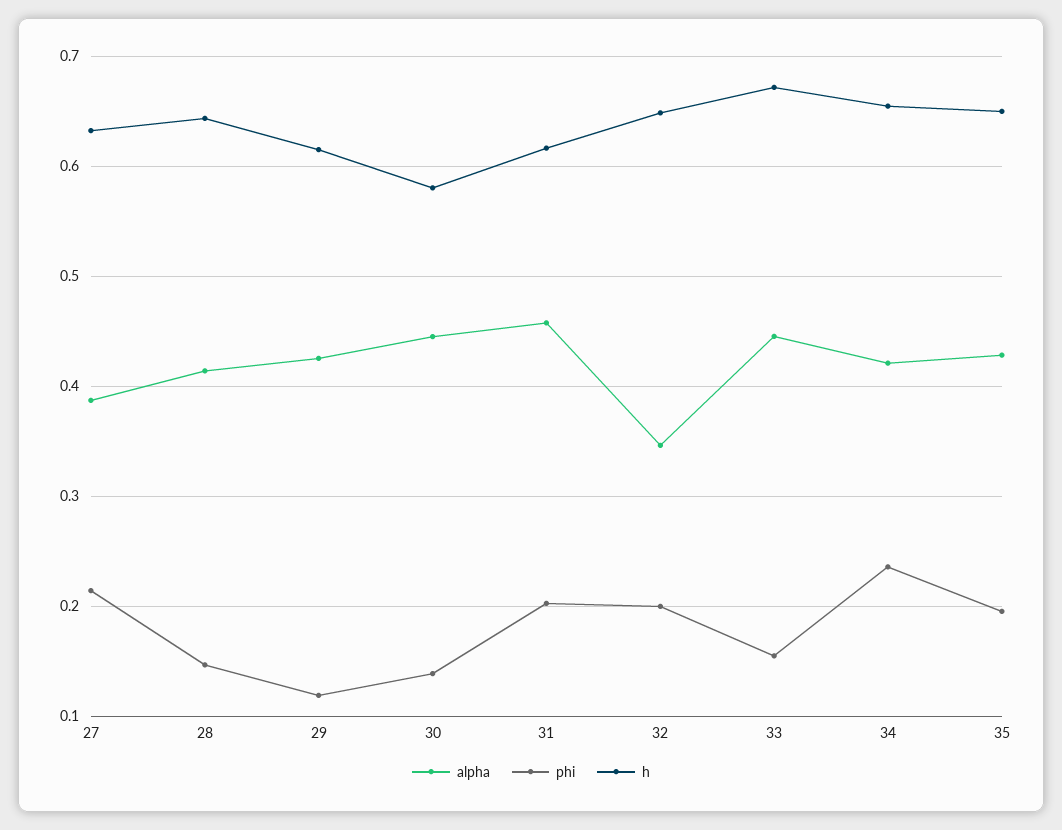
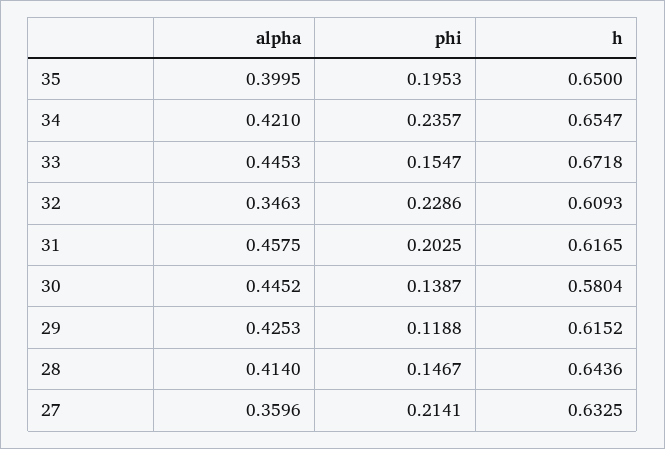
  {
    "alpha": {
-     "27": 0.39,
+     "27": 0.3596,
      "28": 0.414,
      "29": 0.4253,
      "30": 0.4452,
      "31": 0.4575,
      "32": 0.3463,
      "33": 0.4453,
      "34": 0.421,
-     "35": 0.43
+     "35": 0.3995
    },
    "phi": {
      "27": 0.2141,
      "28": 0.1467,
      "29": 0.1188,
      "30": 0.1387,
      "31": 0.2025,
-     "32": 0.2,
+     "32": 0.2286,
      "33": 0.1547,
      "34": 0.2357,
      "35": 0.1953
    },
    "h": {
      "27": 0.6325,
      "28": 0.6436,
      "29": 0.6152,
      "30": 0.5804,
      "31": 0.6165,
-     "32": 0.65,
+     "32": 0.6093,
      "33": 0.6718,
      "34": 0.6547,
      "35": 0.65
    }
  }

